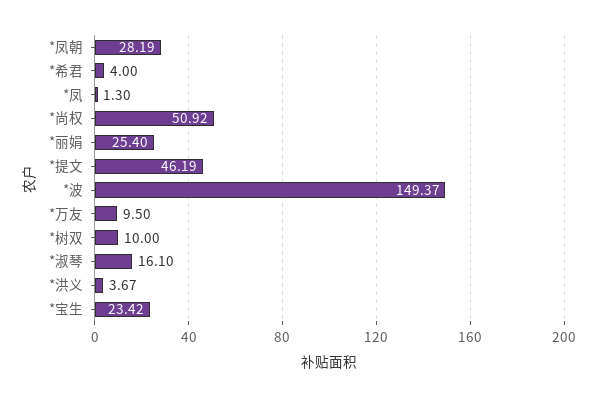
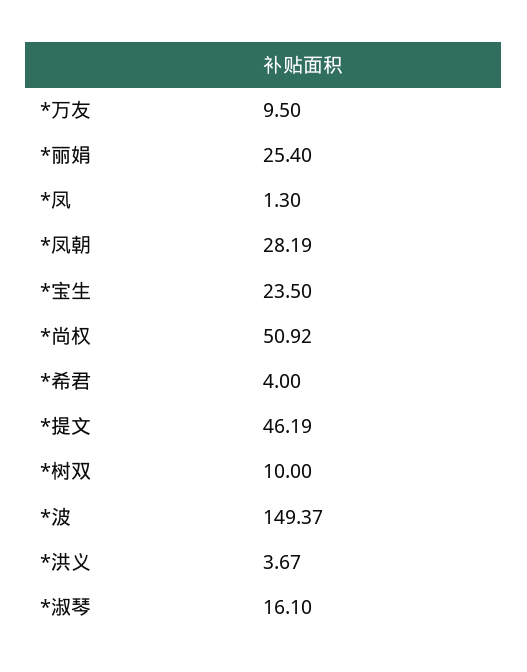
  {
    "*凤朝": 28.19,
    "*希君": 4,
    "*凤": 1.3,
    "*尚权": 50.92,
    "*丽娟": 25.4,
    "*提文": 46.19,
    "*波": 149.37,
    "*万友": 9.5,
    "*树双": 10,
    "*淑琴": 16.1,
    "*洪义": 3.67,
-   "*宝生": 23.42
+   "*宝生": 23.5
  }

